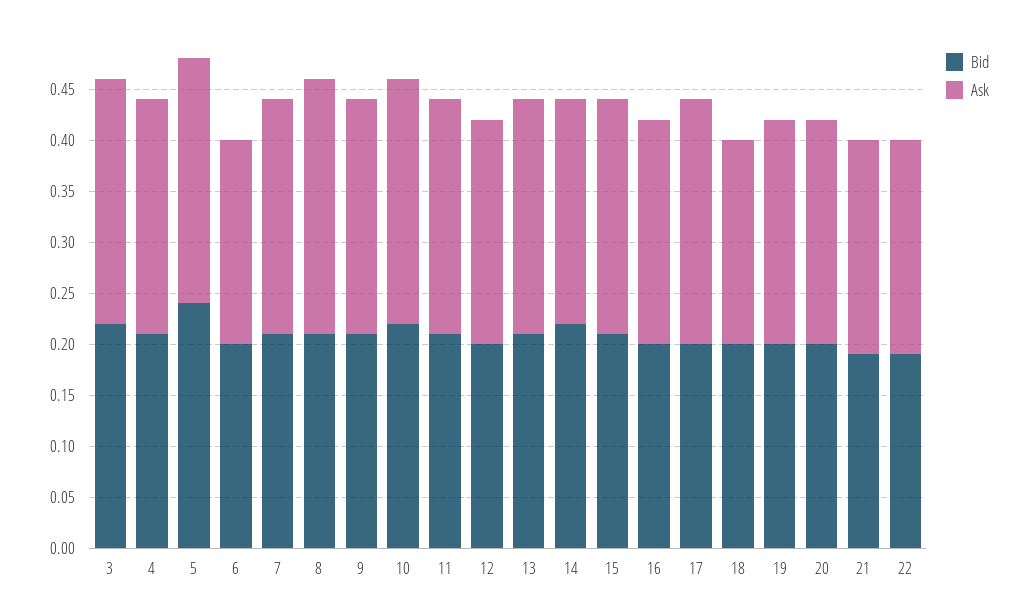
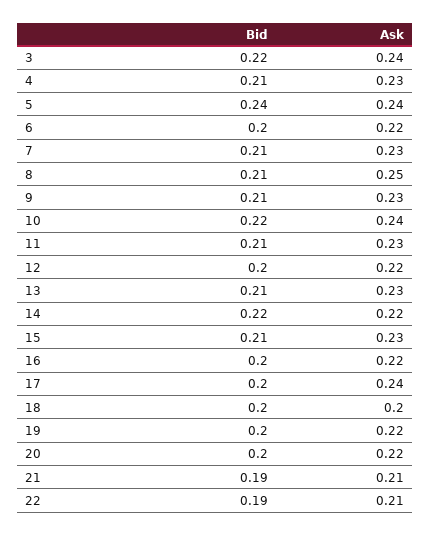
  {
    "Bid": {
      "3": 0.22,
      "4": 0.21,
      "5": 0.24,
      "6": 0.2,
      "7": 0.21,
      "8": 0.21,
      "9": 0.21,
      "10": 0.22,
      "11": 0.21,
      "12": 0.2,
      "13": 0.21,
      "14": 0.22,
      "15": 0.21,
      "16": 0.2,
      "17": 0.2,
      "18": 0.2,
      "19": 0.2,
      "20": 0.2,
      "21": 0.19,
      "22": 0.19
    },
    "Ask": {
      "3": 0.24,
      "4": 0.23,
      "5": 0.24,
-     "6": 0.2,
+     "6": 0.22,
      "7": 0.23,
      "8": 0.25,
      "9": 0.23,
      "10": 0.24,
      "11": 0.23,
      "12": 0.22,
      "13": 0.23,
      "14": 0.22,
      "15": 0.23,
      "16": 0.22,
      "17": 0.24,
      "18": 0.2,
      "19": 0.22,
      "20": 0.22,
      "21": 0.21,
      "22": 0.21
    }
  }

